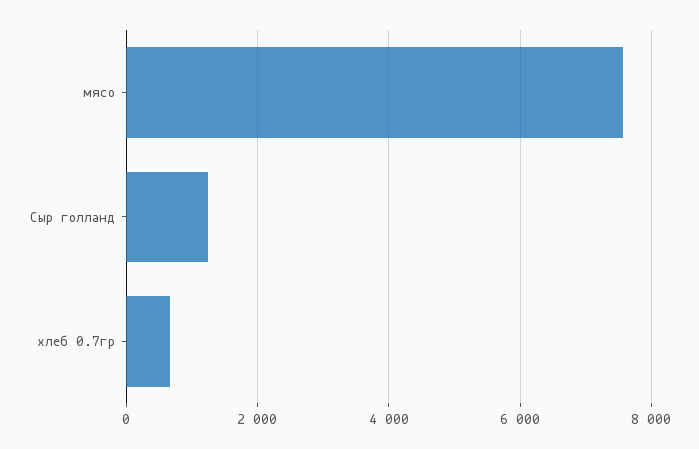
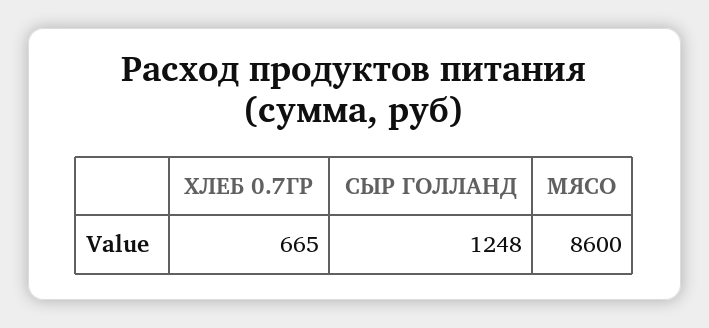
  {
-   "мясо": 7600,
+   "мясо": 8600,
    "Сыр голланд": 1248,
    "хлеб 0.7гр": 665
  }

